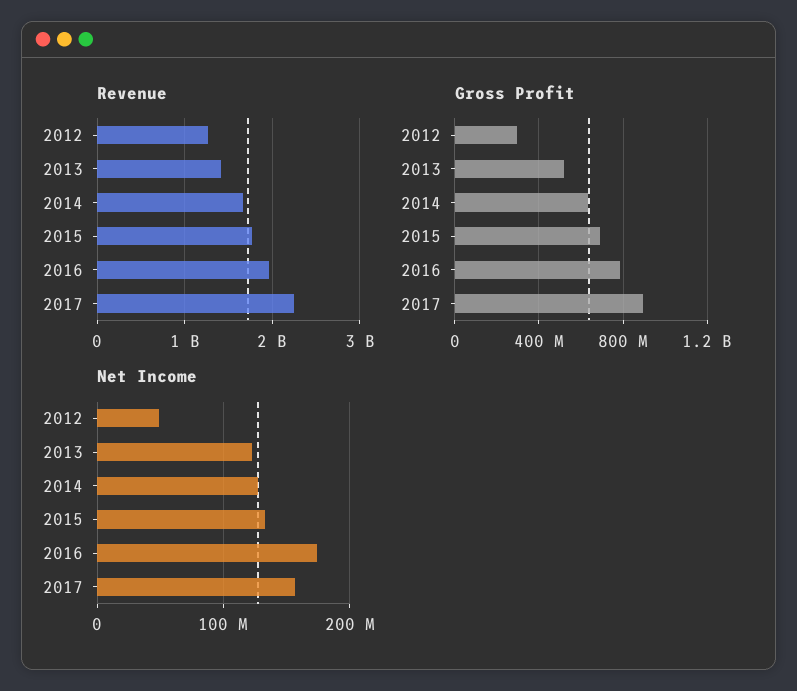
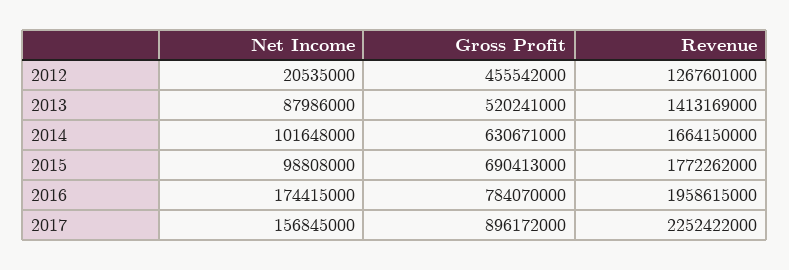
  {
    "Revenue": {
      "2012": 1267601000,
      "2013": 1413169000,
      "2014": 1664150000,
      "2015": 1772262000,
      "2016": 1958615000,
      "2017": 2252422000
    },
    "Gross Profit": {
-     "2012": 300000000,
+     "2012": 455542000,
      "2013": 520241000,
      "2014": 630671000,
      "2015": 690413000,
      "2016": 784070000,
      "2017": 896172000
    },
    "Net Income": {
-     "2012": 50000000,
+     "2012": 20535000,
-     "2013": 120000000,
+     "2013": 87986000,
-     "2014": 130000000,
+     "2014": 101648000,
-     "2015": 130000000,
+     "2015": 98808000,
      "2016": 174415000,
      "2017": 156845000
    }
  }

